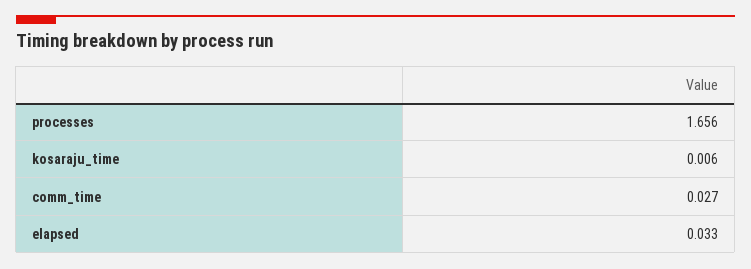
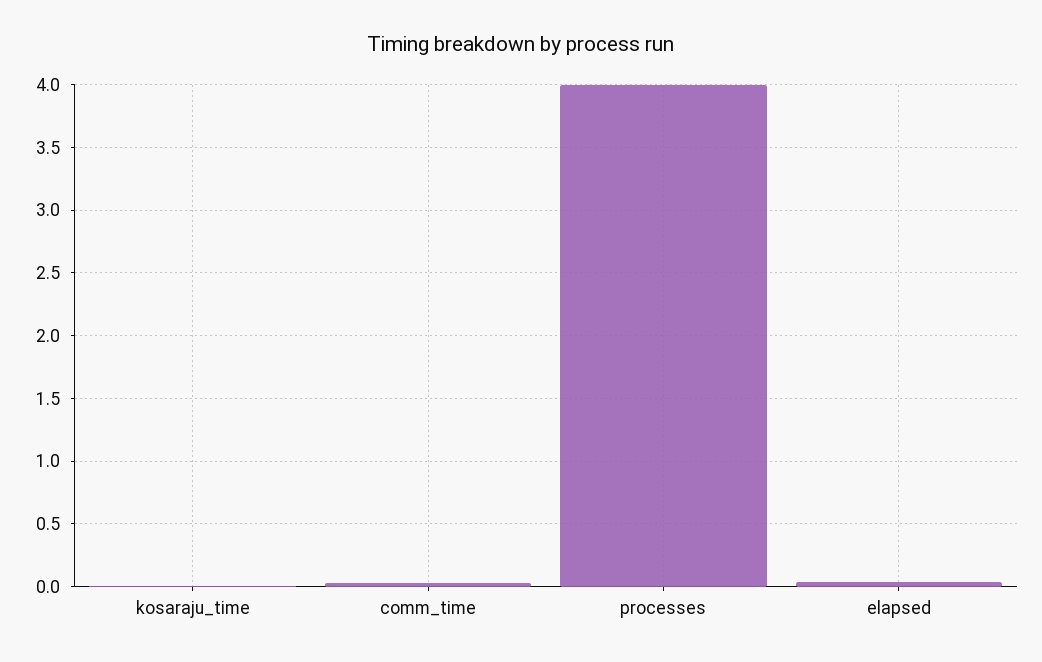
  {
-   "processes": 1.656,
+   "processes": 4,
    "kosaraju_time": 0.006,
    "comm_time": 0.027,
    "elapsed": 0.033
  }

